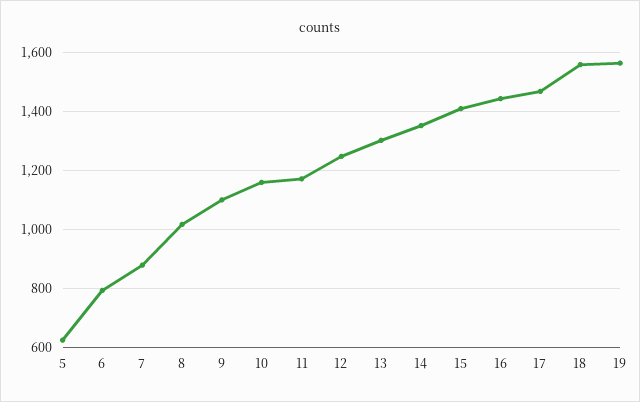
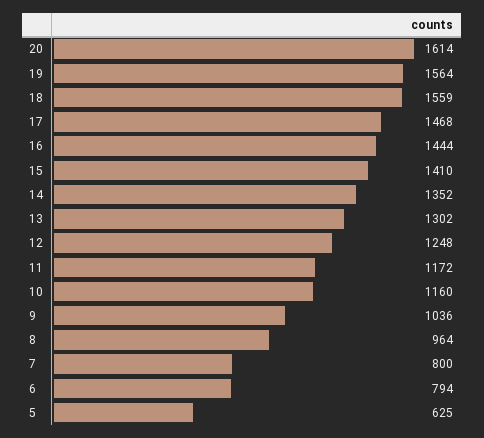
  {
    "5": 625,
    "6": 794,
-   "7": 875,
+   "7": 800,
-   "8": 1025,
+   "8": 964,
-   "9": 1100,
+   "9": 1036,
    "10": 1160,
    "11": 1172,
    "12": 1248,
    "13": 1302,
    "14": 1352,
    "15": 1410,
    "16": 1444,
    "17": 1468,
    "18": 1559,
-   "19": 1564
+   "19": 1564,
+   "20": 1614
  }

